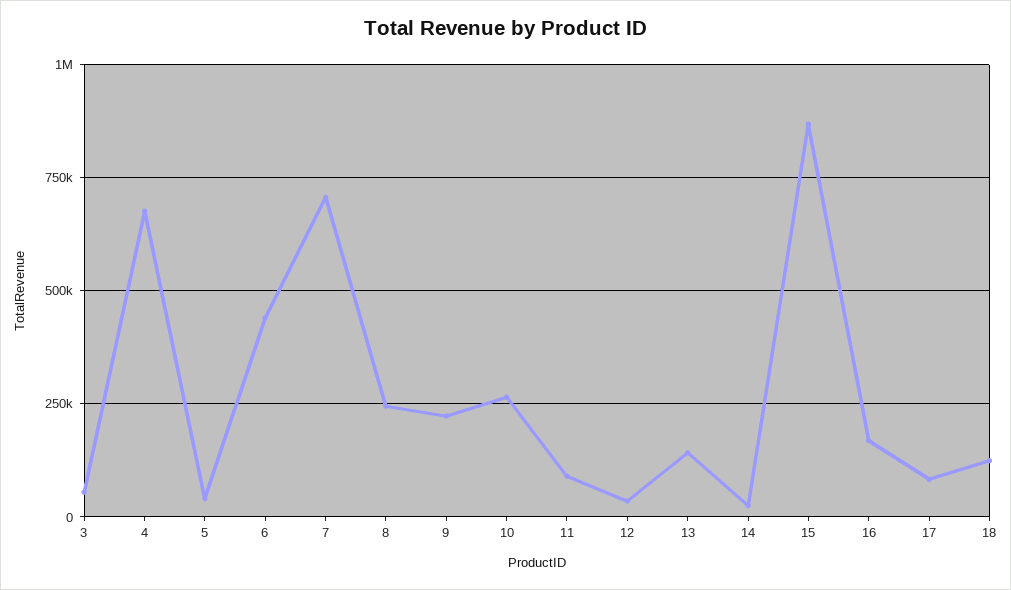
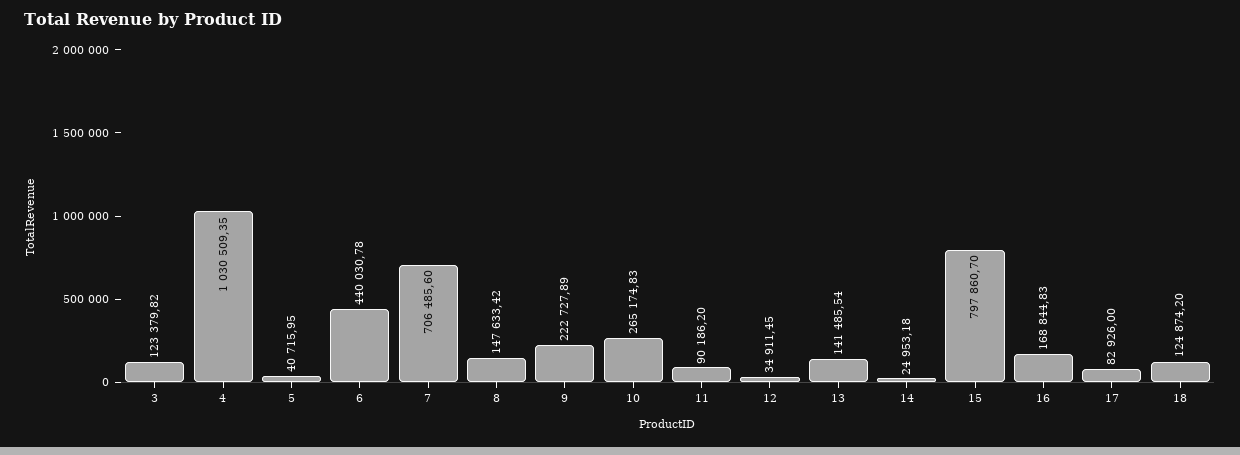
  {
-   "3": 50000,
+   "3": 123379.82,
-   "4": 675000,
+   "4": 1030509.35,
    "5": 40715.95,
    "6": 440030.78,
    "7": 706485.6,
-   "8": 250000,
+   "8": 147633.42,
    "9": 222727.89,
    "10": 265174.83,
    "11": 90186.2,
    "12": 34911.45,
    "13": 141485.54,
    "14": 24953.18,
-   "15": 875000,
+   "15": 797860.7,
    "16": 168844.83,
    "17": 82926,
    "18": 124874.2
  }

